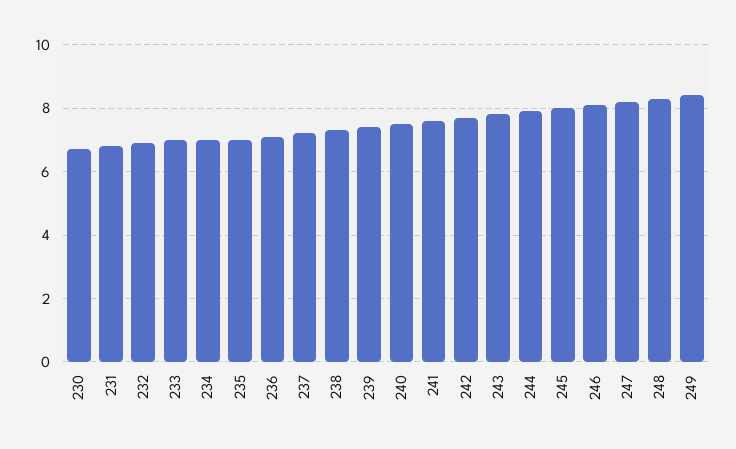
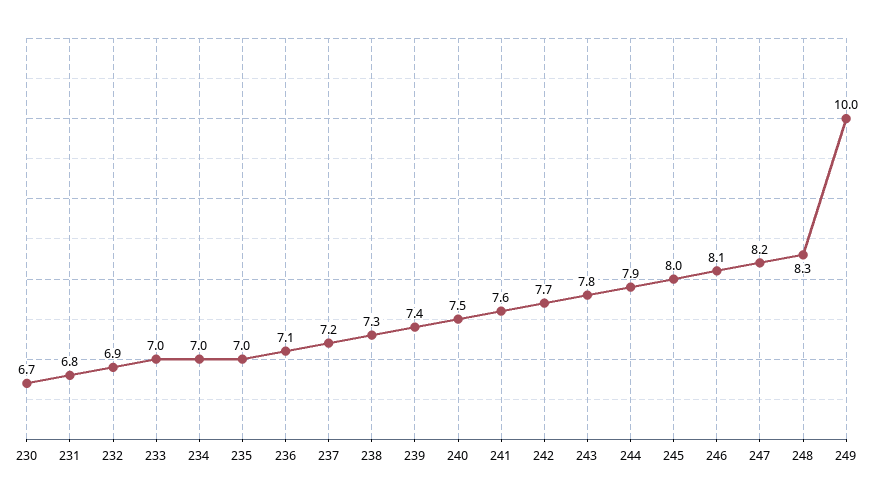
  {
    "230": 6.7,
    "231": 6.8,
    "232": 6.9,
    "233": 7,
    "234": 7,
    "235": 7,
    "236": 7.1,
    "237": 7.2,
    "238": 7.3,
    "239": 7.4,
    "240": 7.5,
    "241": 7.6,
    "242": 7.7,
    "243": 7.8,
    "244": 7.9,
    "245": 8,
    "246": 8.1,
    "247": 8.2,
    "248": 8.3,
-   "249": 8.5
+   "249": 10
  }

